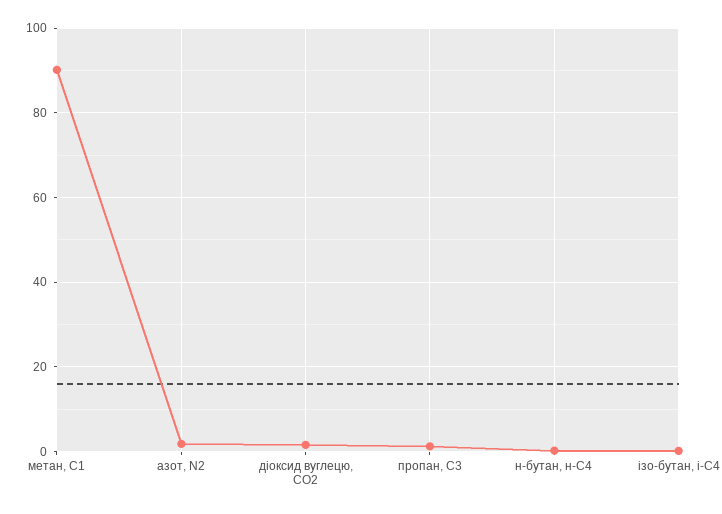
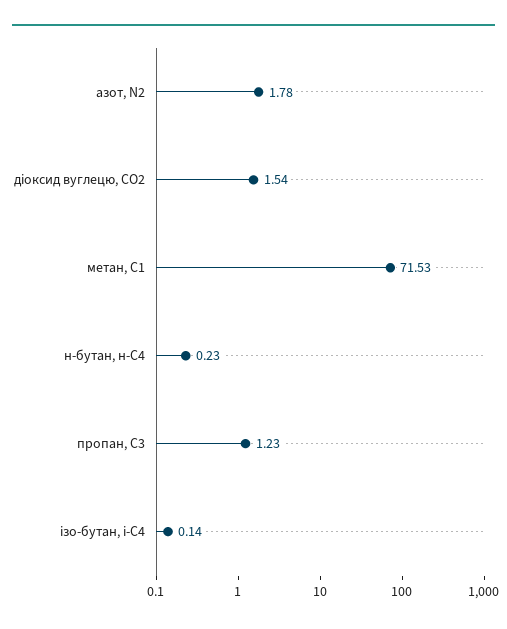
  {
-   "метан, С1": 90,
+   "метан, С1": 71.53,
    "азот, N2": 1.78,
    "діоксид вуглецю, CО2": 1.54,
    "пропан, С3": 1.23,
    "н-бутан, н-С4": 0.23,
    "ізо-бутан, і-С4": 0.14
  }

